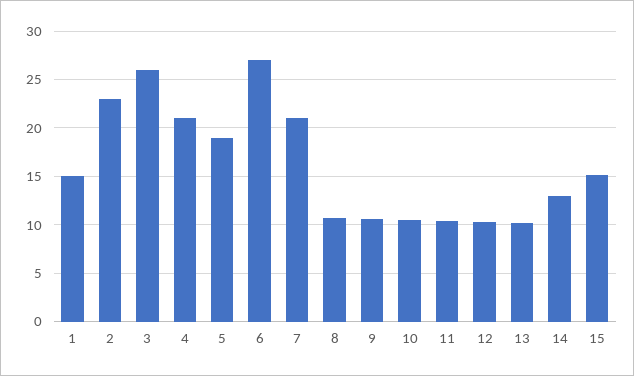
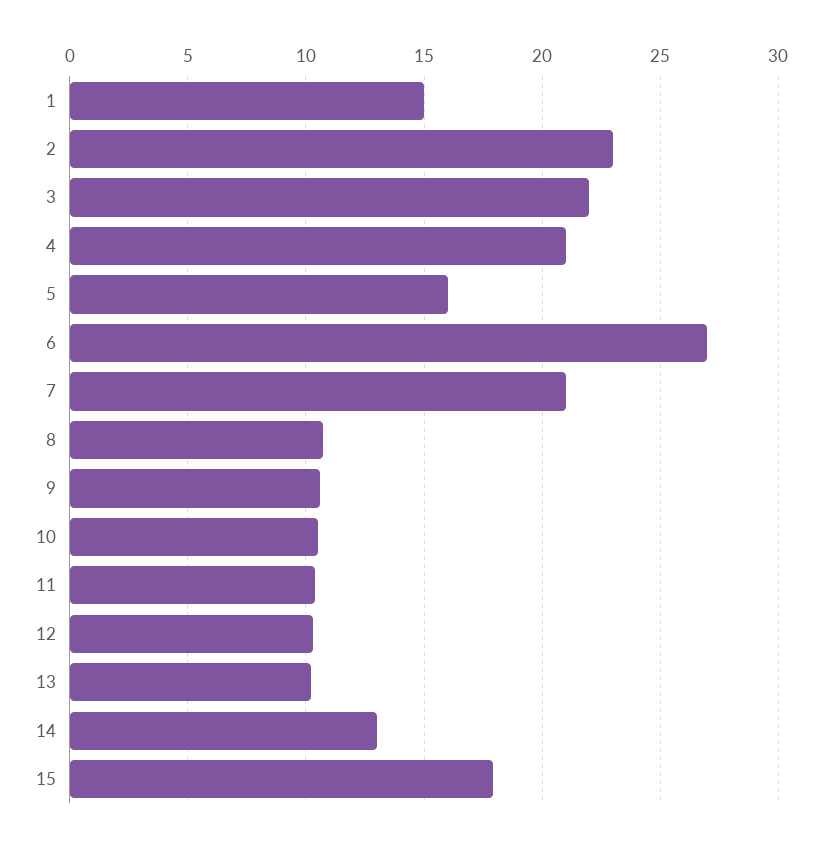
  {
    "1": 15,
    "2": 23,
-   "3": 26,
+   "3": 22,
    "4": 21,
-   "5": 19,
+   "5": 16,
    "6": 27,
    "7": 21,
    "8": 10.5,
    "9": 10.5,
    "10": 10.5,
    "11": 10.5,
    "12": 10.5,
    "13": 10,
    "14": 13,
-   "15": 15
+   "15": 18
  }

